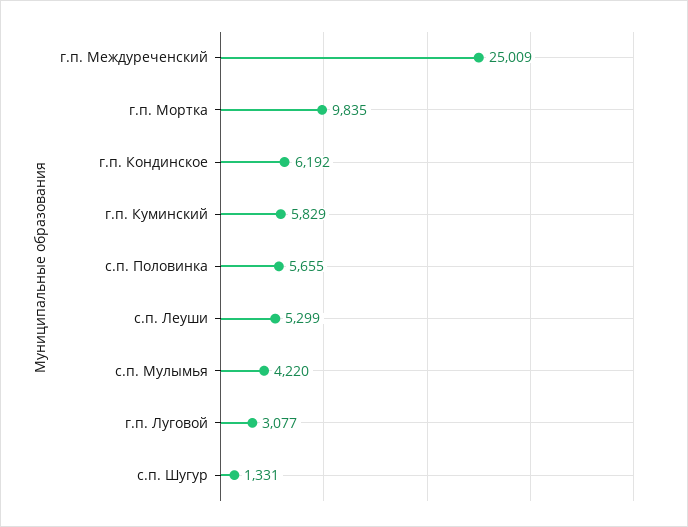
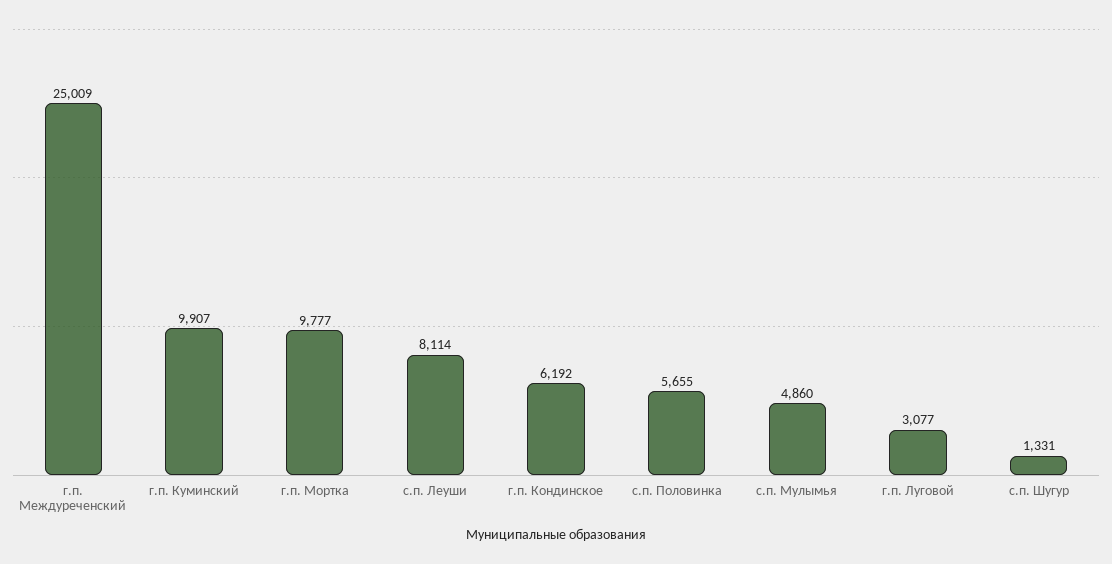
  {
    "г.п. Междуреченский": 25009,
-   "г.п. Мортка": 9835,
+   "г.п. Мортка": 9777,
    "г.п. Кондинское": 6192,
-   "г.п. Куминский": 5829,
+   "г.п. Куминский": 9907,
    "с.п. Половинка": 5655,
-   "с.п. Леуши": 5299,
+   "с.п. Леуши": 8114,
-   "с.п. Мулымья": 4220,
+   "с.п. Мулымья": 4860,
    "г.п. Луговой": 3077,
    "с.п. Шугур": 1331
  }

